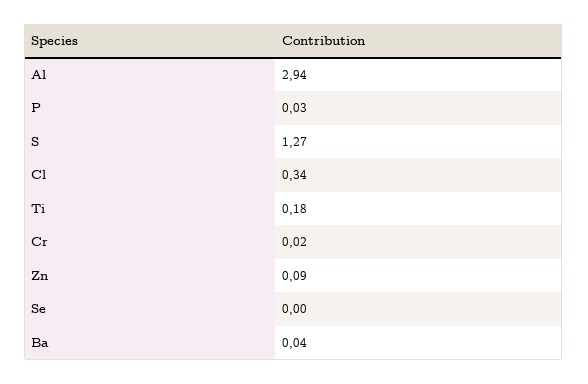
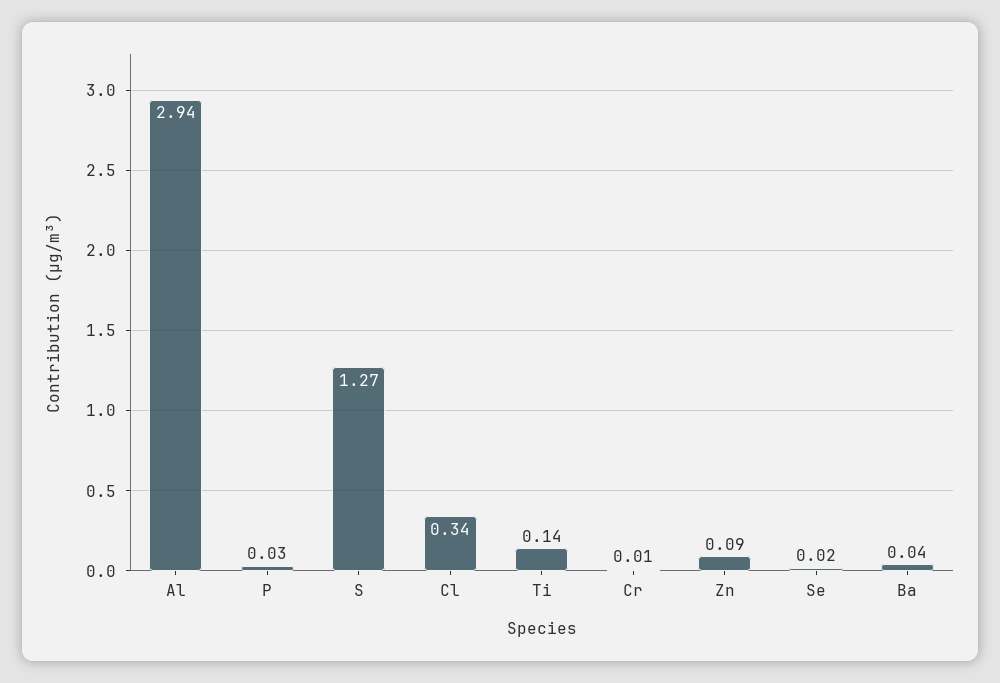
  {
    "Al": 2.94,
    "P": 0.03,
    "S": 1.27,
    "Cl": 0.34,
-   "Ti": 0.18,
+   "Ti": 0.14,
-   "Cr": 0.02,
+   "Cr": 0.01,
    "Zn": 0.09,
-   "Se": 0,
+   "Se": 0.02,
    "Ba": 0.04
  }

